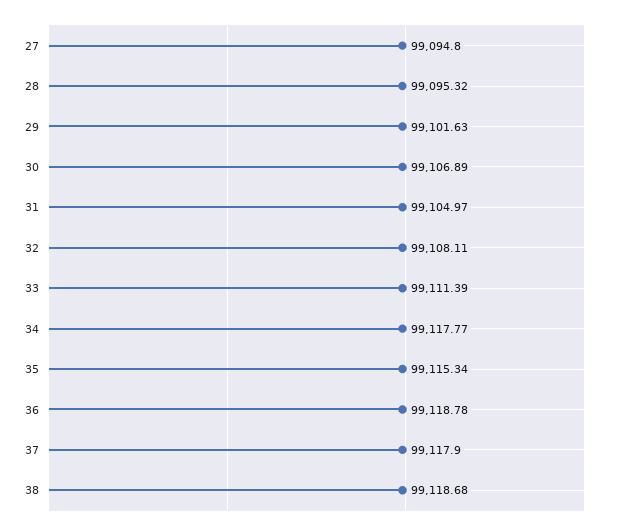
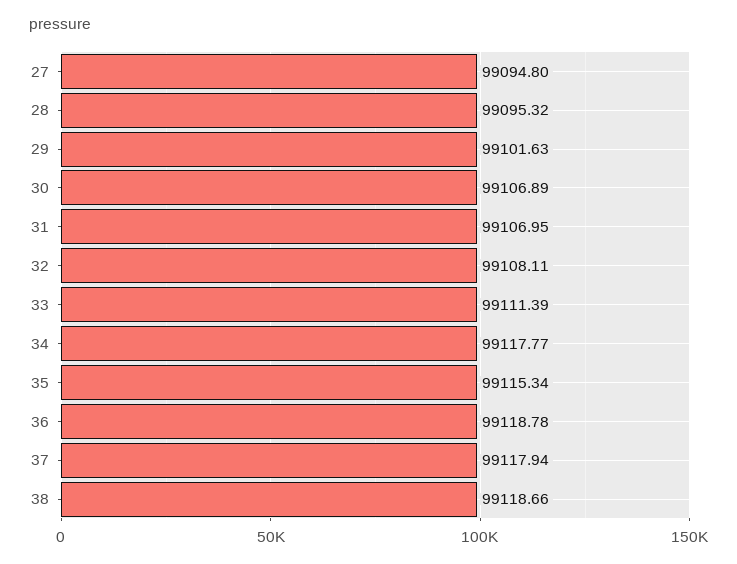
  {
    "27": 99094.8,
    "28": 99095.32,
    "29": 99101.63,
    "30": 99106.89,
-   "31": 99104.97,
+   "31": 99106.95,
    "32": 99108.11,
    "33": 99111.39,
    "34": 99117.77,
    "35": 99115.34,
    "36": 99118.78,
-   "37": 99117.9,
+   "37": 99117.94,
-   "38": 99118.68
+   "38": 99118.66
  }

